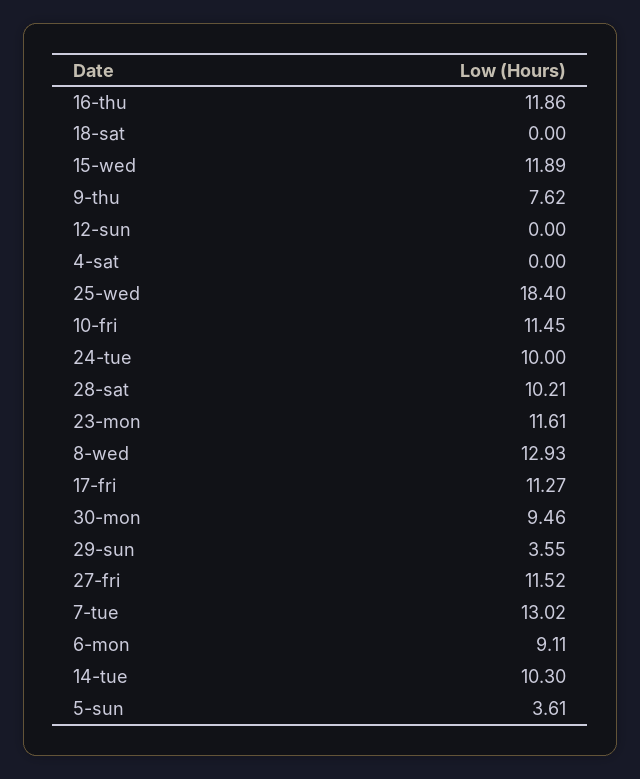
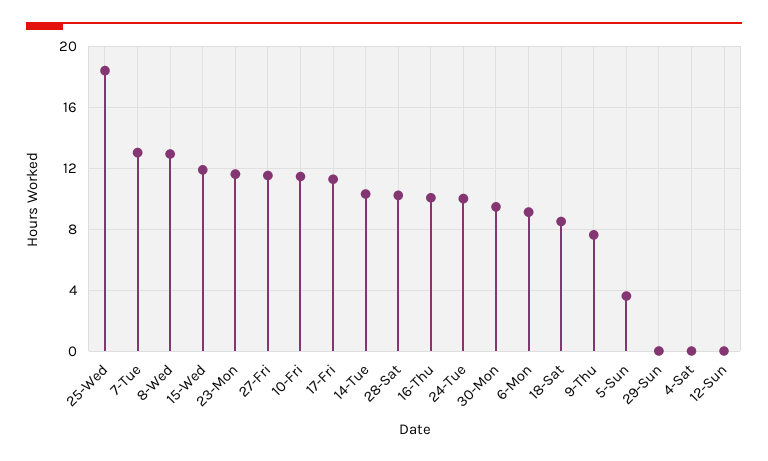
  {
-   "16-thu": 11.86,
+   "16-thu": 10,
-   "18-sat": 0,
+   "18-sat": 8.5,
    "15-wed": 11.89,
    "9-thu": 7.62,
    "12-sun": 0,
    "4-sat": 0,
    "25-wed": 18.4,
    "10-fri": 11.45,
    "24-tue": 10,
    "28-sat": 10.21,
    "23-mon": 11.61,
    "8-wed": 12.93,
    "17-fri": 11.27,
    "30-mon": 9.46,
-   "29-sun": 3.55,
+   "29-sun": 0,
    "27-fri": 11.52,
    "7-tue": 13.02,
    "6-mon": 9.11,
    "14-tue": 10.3,
    "5-sun": 3.61
  }

